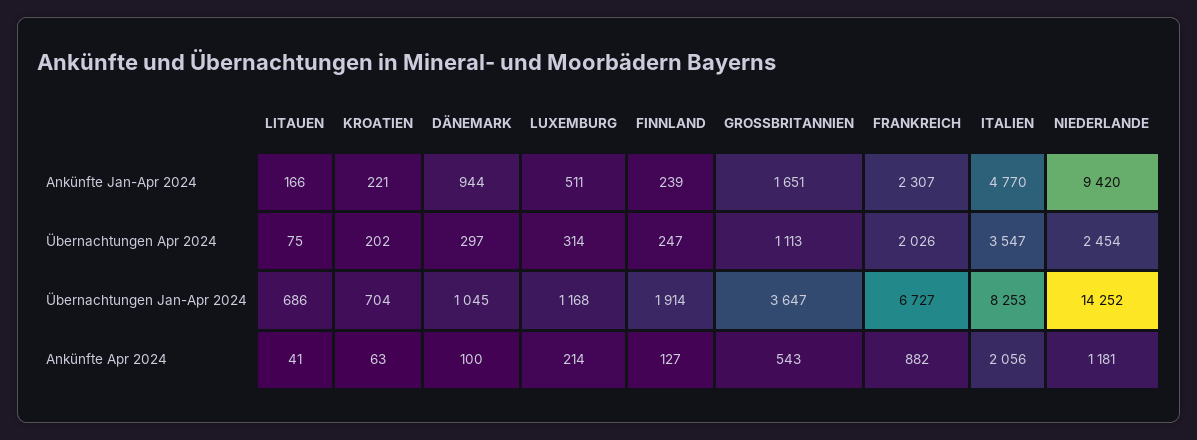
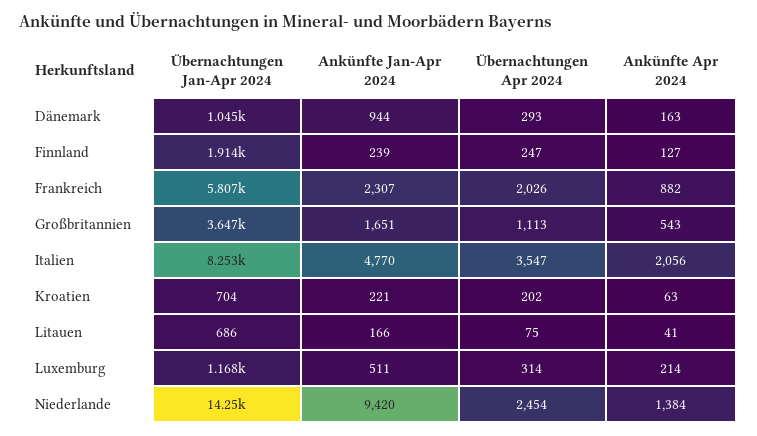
  {
    "LITAUEN": {
      "Ankünfte Jan-Apr 2024": 166,
      "Übernachtungen Apr 2024": 75,
      "Übernachtungen Jan-Apr 2024": 686,
      "Ankünfte Apr 2024": 41
    },
    "KROATIEN": {
      "Ankünfte Jan-Apr 2024": 221,
      "Übernachtungen Apr 2024": 202,
      "Übernachtungen Jan-Apr 2024": 704,
      "Ankünfte Apr 2024": 63
    },
    "DÄNEMARK": {
      "Ankünfte Jan-Apr 2024": 944,
-     "Übernachtungen Apr 2024": 297,
+     "Übernachtungen Apr 2024": 293,
      "Übernachtungen Jan-Apr 2024": 1045,
-     "Ankünfte Apr 2024": 100
+     "Ankünfte Apr 2024": 163
    },
    "LUXEMBURG": {
      "Ankünfte Jan-Apr 2024": 511,
      "Übernachtungen Apr 2024": 314,
      "Übernachtungen Jan-Apr 2024": 1168,
      "Ankünfte Apr 2024": 214
    },
    "FINNLAND": {
      "Ankünfte Jan-Apr 2024": 239,
      "Übernachtungen Apr 2024": 247,
      "Übernachtungen Jan-Apr 2024": 1914,
      "Ankünfte Apr 2024": 127
    },
    "GROSSBRITANNIEN": {
      "Ankünfte Jan-Apr 2024": 1651,
      "Übernachtungen Apr 2024": 1113,
      "Übernachtungen Jan-Apr 2024": 3647,
      "Ankünfte Apr 2024": 543
    },
    "FRANKREICH": {
      "Ankünfte Jan-Apr 2024": 2307,
      "Übernachtungen Apr 2024": 2026,
-     "Übernachtungen Jan-Apr 2024": 6727,
+     "Übernachtungen Jan-Apr 2024": 5807,
      "Ankünfte Apr 2024": 882
    },
    "ITALIEN": {
      "Ankünfte Jan-Apr 2024": 4770,
      "Übernachtungen Apr 2024": 3547,
      "Übernachtungen Jan-Apr 2024": 8253,
      "Ankünfte Apr 2024": 2056
    },
    "NIEDERLANDE": {
      "Ankünfte Jan-Apr 2024": 9420,
      "Übernachtungen Apr 2024": 2454,
      "Übernachtungen Jan-Apr 2024": 14252,
-     "Ankünfte Apr 2024": 1181
+     "Ankünfte Apr 2024": 1384
    }
  }

